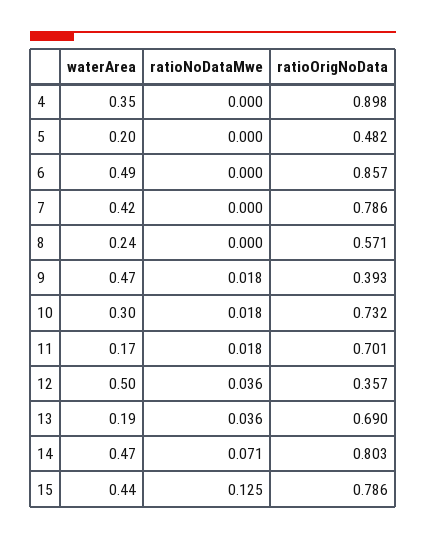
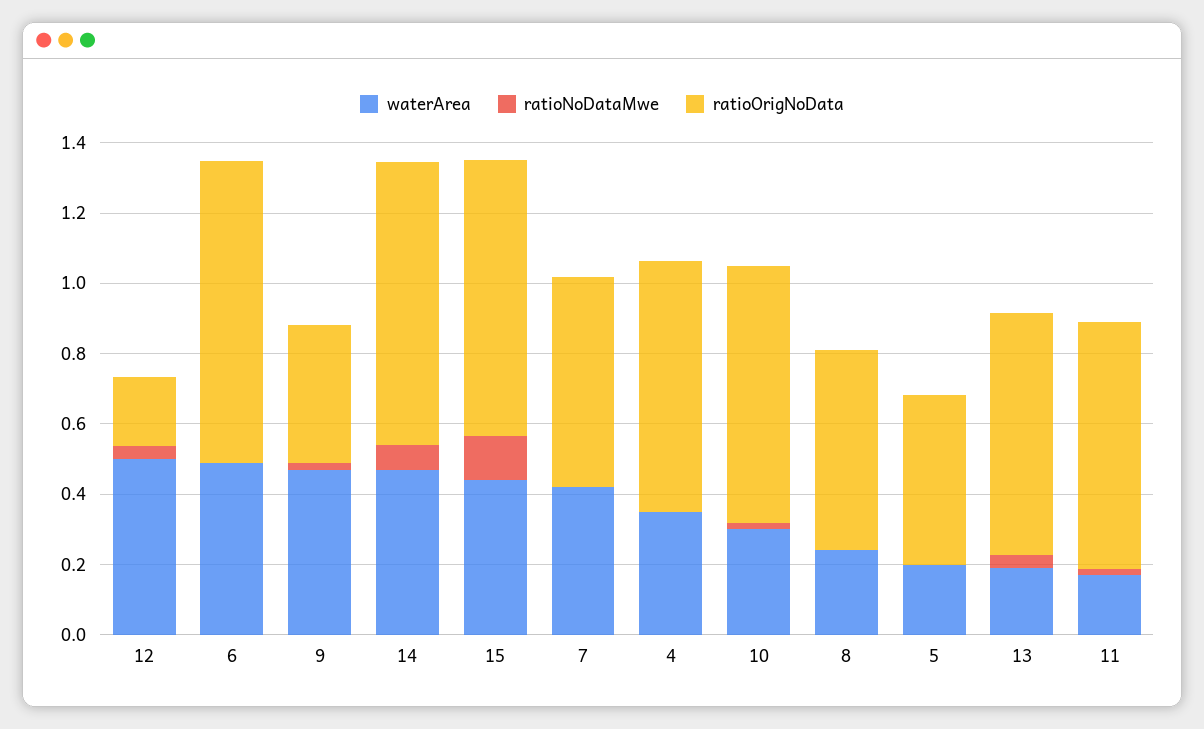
  {
    "waterArea": {
      "4": 0.35,
      "5": 0.2,
      "6": 0.49,
      "7": 0.42,
      "8": 0.24,
      "9": 0.47,
      "10": 0.3,
      "11": 0.17,
      "12": 0.5,
      "13": 0.19,
      "14": 0.47,
      "15": 0.44
    },
    "ratioNoDataMwe": {
      "4": 0,
      "5": 0,
      "6": 0,
      "7": 0,
      "8": 0,
      "9": 0.018,
      "10": 0.018,
      "11": 0.018,
      "12": 0.036,
      "13": 0.036,
      "14": 0.071,
      "15": 0.125
    },
    "ratioOrigNoData": {
-     "4": 0.898,
+     "4": 0.7,
      "5": 0.482,
      "6": 0.857,
-     "7": 0.786,
+     "7": 0.6,
      "8": 0.571,
      "9": 0.393,
      "10": 0.732,
      "11": 0.701,
-     "12": 0.357,
+     "12": 0.2,
      "13": 0.69,
      "14": 0.803,
      "15": 0.786
    }
  }

